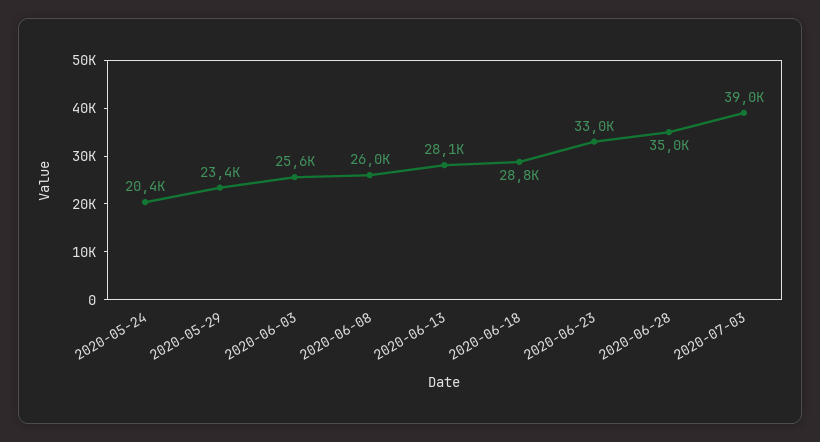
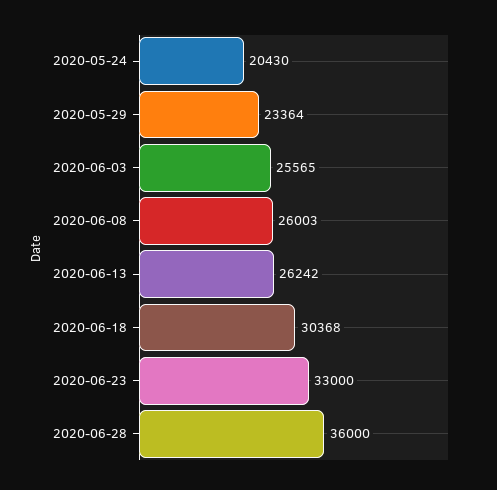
  {
    "2020-05-24": 20430,
    "2020-05-29": 23364,
    "2020-06-03": 25565,
    "2020-06-08": 26003,
-   "2020-06-13": 28100,
+   "2020-06-13": 26242,
-   "2020-06-18": 28800,
+   "2020-06-18": 30368,
    "2020-06-23": 33000,
-   "2020-06-28": 35000,
+   "2020-06-28": 36000
-   "2020-07-03": 39000
  }

